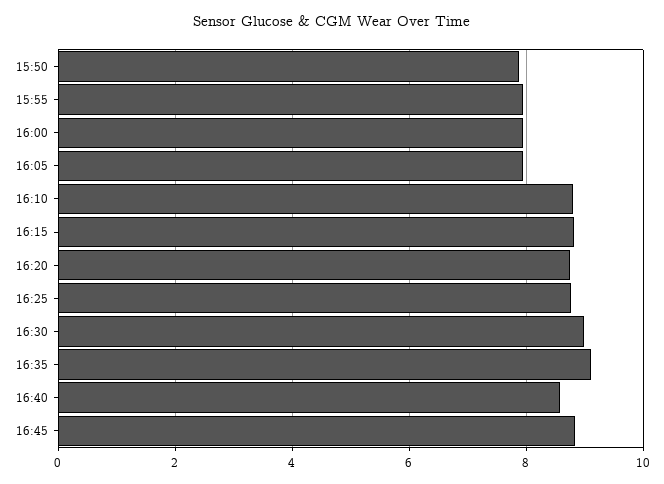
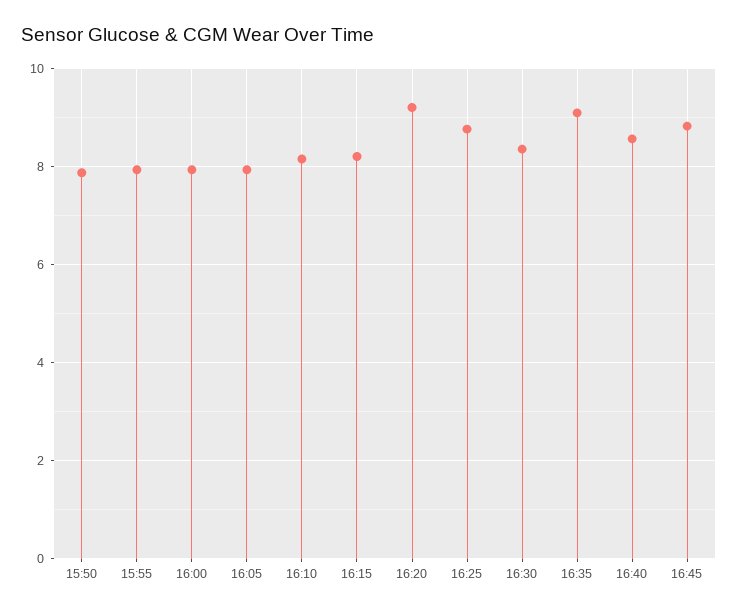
  {
    "15:50": 7.8,
    "15:55": 8,
    "16:00": 8,
    "16:05": 8,
-   "16:10": 8.8,
+   "16:10": 8.2,
-   "16:15": 8.8,
+   "16:15": 8.2,
-   "16:20": 8.8,
+   "16:20": 9.2,
    "16:25": 8.8,
-   "16:30": 9,
+   "16:30": 8.4,
    "16:35": 9.2,
    "16:40": 8.6,
    "16:45": 8.8
  }

